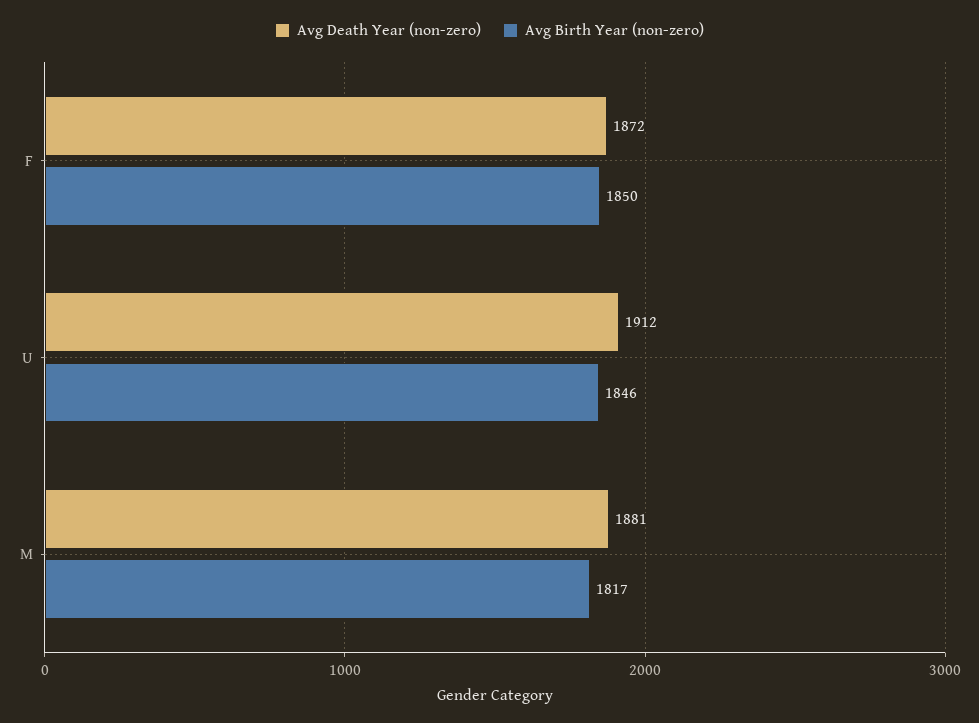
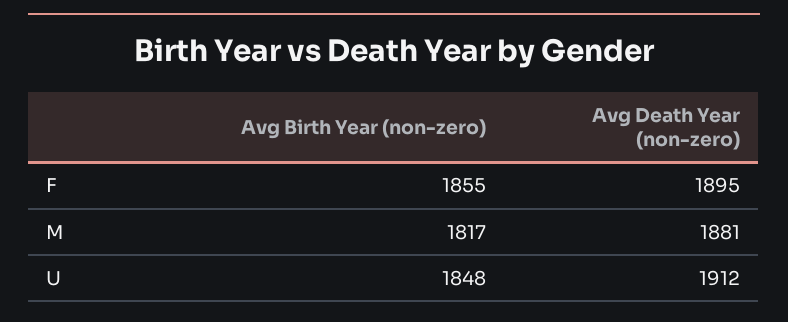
  {
    "Avg Death Year (non-zero)": {
-     "F": 1872,
+     "F": 1895,
      "U": 1912,
      "M": 1881
    },
    "Avg Birth Year (non-zero)": {
-     "F": 1850,
+     "F": 1855,
-     "U": 1846,
+     "U": 1848,
      "M": 1817
    }
  }

